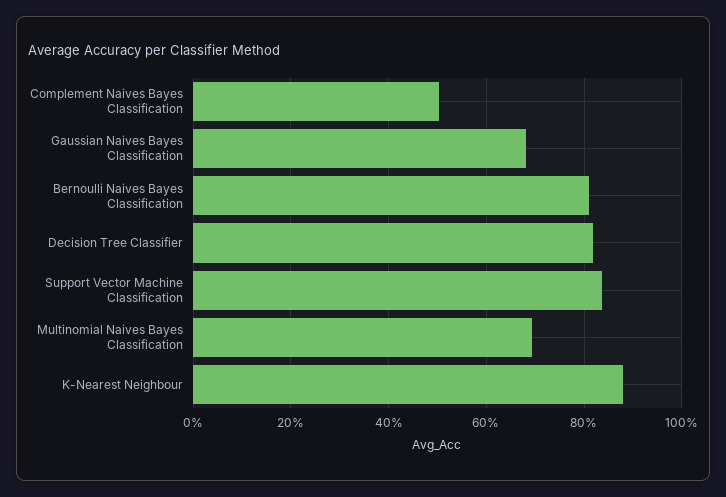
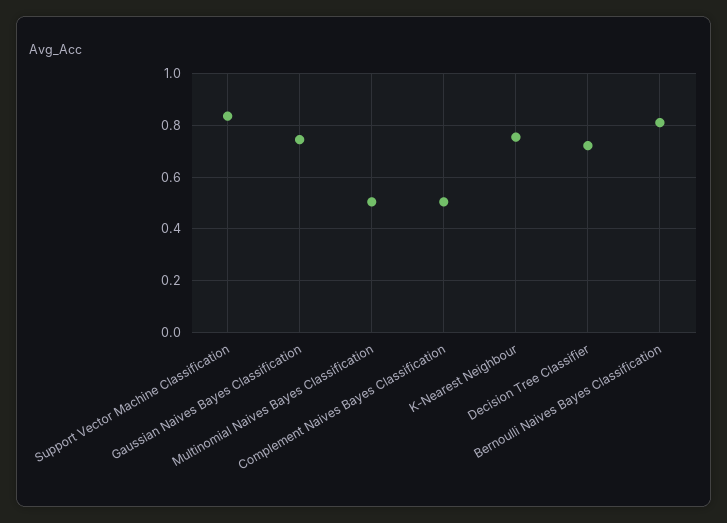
  {
    "Complement Naives Bayes Classification": 0.5,
-   "Gaussian Naives Bayes Classification": 0.68,
+   "Gaussian Naives Bayes Classification": 0.75,
    "Bernoulli Naives Bayes Classification": 0.82,
-   "Decision Tree Classifier": 0.82,
+   "Decision Tree Classifier": 0.725,
    "Support Vector Machine Classification": 0.84,
-   "Multinomial Naives Bayes Classification": 0.7,
+   "Multinomial Naives Bayes Classification": 0.5,
-   "K-Nearest Neighbour": 0.88
+   "K-Nearest Neighbour": 0.75
  }

